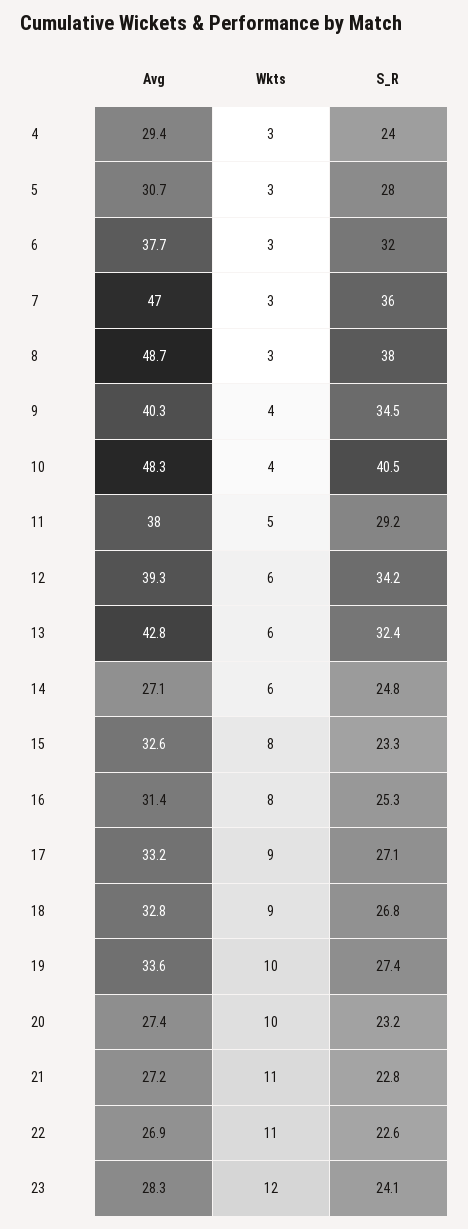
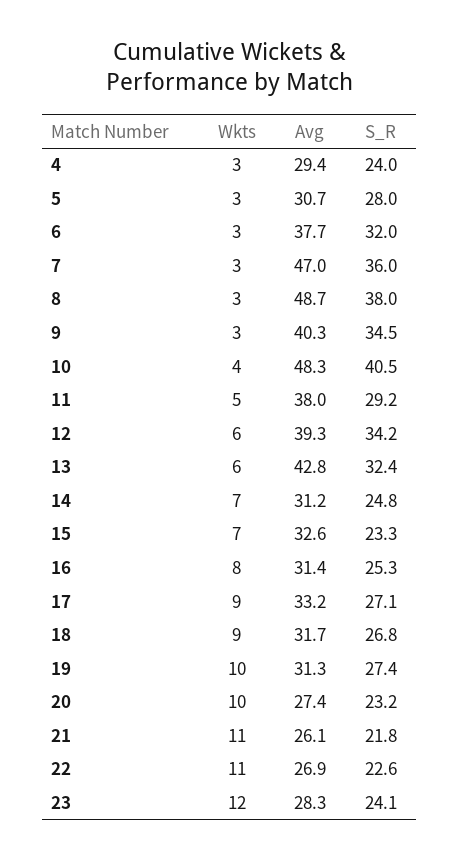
  {
    "Avg": {
      "4": 29.4,
      "5": 30.7,
      "6": 37.7,
      "7": 47,
      "8": 48.7,
      "9": 40.3,
      "10": 48.3,
      "11": 38,
      "12": 39.3,
      "13": 42.8,
-     "14": 27.1,
+     "14": 31.2,
      "15": 32.6,
      "16": 31.4,
      "17": 33.2,
-     "18": 32.8,
+     "18": 31.7,
-     "19": 33.6,
+     "19": 31.3,
      "20": 27.4,
-     "21": 27.2,
+     "21": 26.1,
      "22": 26.9,
      "23": 28.3
    },
    "Wkts": {
      "4": 3,
      "5": 3,
      "6": 3,
      "7": 3,
      "8": 3,
-     "9": 4,
+     "9": 3,
      "10": 4,
      "11": 5,
      "12": 6,
      "13": 6,
-     "14": 6,
+     "14": 7,
-     "15": 8,
+     "15": 7,
      "16": 8,
      "17": 9,
      "18": 9,
      "19": 10,
      "20": 10,
      "21": 11,
      "22": 11,
      "23": 12
    },
    "S_R": {
      "4": 24,
      "5": 28,
      "6": 32,
      "7": 36,
      "8": 38,
      "9": 34.5,
      "10": 40.5,
      "11": 29.2,
      "12": 34.2,
      "13": 32.4,
      "14": 24.8,
      "15": 23.3,
      "16": 25.3,
      "17": 27.1,
      "18": 26.8,
      "19": 27.4,
      "20": 23.2,
-     "21": 22.8,
+     "21": 21.8,
      "22": 22.6,
      "23": 24.1
    }
  }

